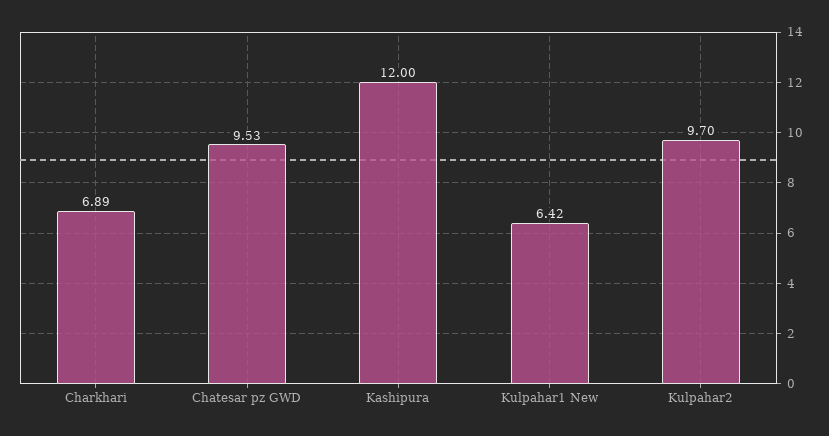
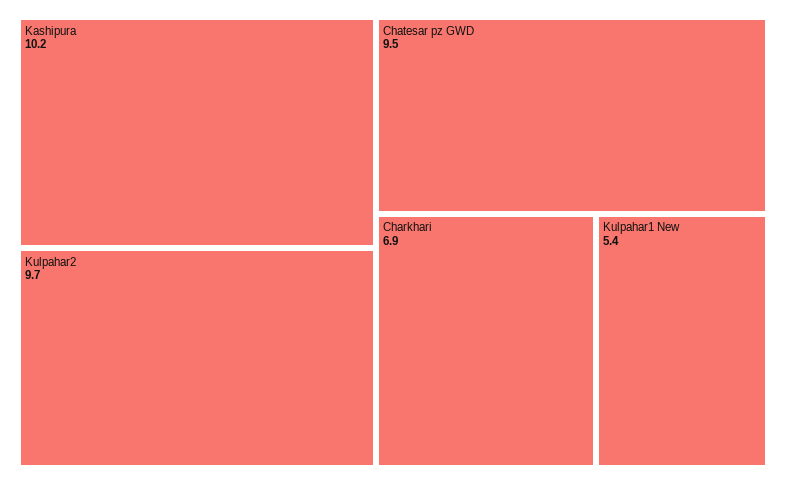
  {
    "Charkhari": 6.89,
    "Chatesar pz GWD": 9.53,
-   "Kashipura": 12,
+   "Kashipura": 10.2,
-   "Kulpahar1 New": 6.42,
+   "Kulpahar1 New": 5.4,
    "Kulpahar2": 9.7
  }

